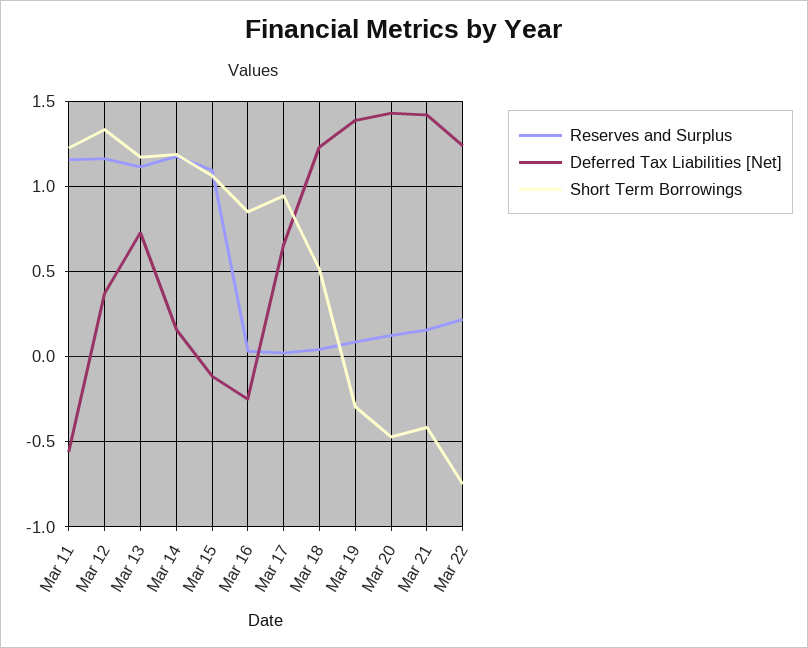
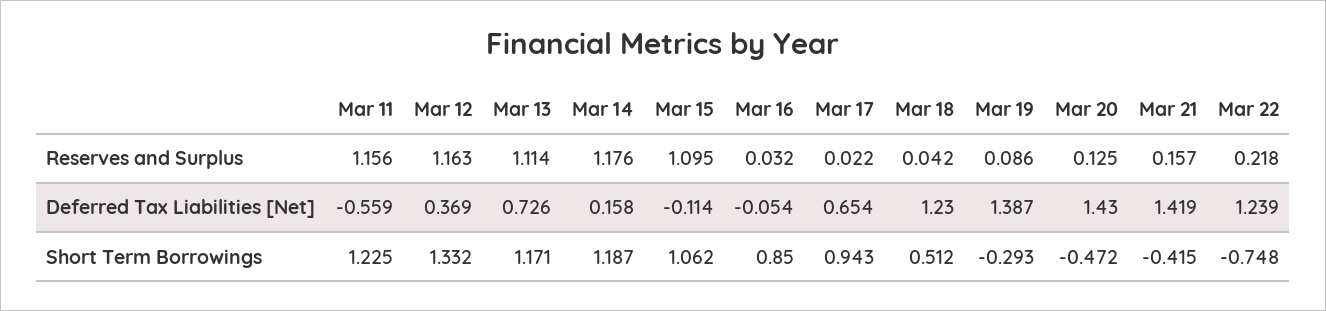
  {
    "Reserves and Surplus": {
      "Mar 11": 1.156,
      "Mar 12": 1.163,
      "Mar 13": 1.114,
      "Mar 14": 1.176,
      "Mar 15": 1.095,
      "Mar 16": 0.032,
      "Mar 17": 0.022,
      "Mar 18": 0.042,
      "Mar 19": 0.086,
      "Mar 20": 0.125,
      "Mar 21": 0.157,
      "Mar 22": 0.218
    },
    "Deferred Tax Liabilities [Net]": {
      "Mar 11": -0.559,
      "Mar 12": 0.369,
      "Mar 13": 0.726,
      "Mar 14": 0.158,
      "Mar 15": -0.114,
-     "Mar 16": -0.25,
+     "Mar 16": -0.054,
      "Mar 17": 0.654,
      "Mar 18": 1.23,
      "Mar 19": 1.387,
      "Mar 20": 1.43,
      "Mar 21": 1.419,
      "Mar 22": 1.239
    },
    "Short Term Borrowings": {
      "Mar 11": 1.225,
      "Mar 12": 1.332,
      "Mar 13": 1.171,
      "Mar 14": 1.187,
      "Mar 15": 1.062,
      "Mar 16": 0.85,
      "Mar 17": 0.943,
      "Mar 18": 0.512,
      "Mar 19": -0.293,
      "Mar 20": -0.472,
      "Mar 21": -0.415,
      "Mar 22": -0.748
    }
  }

